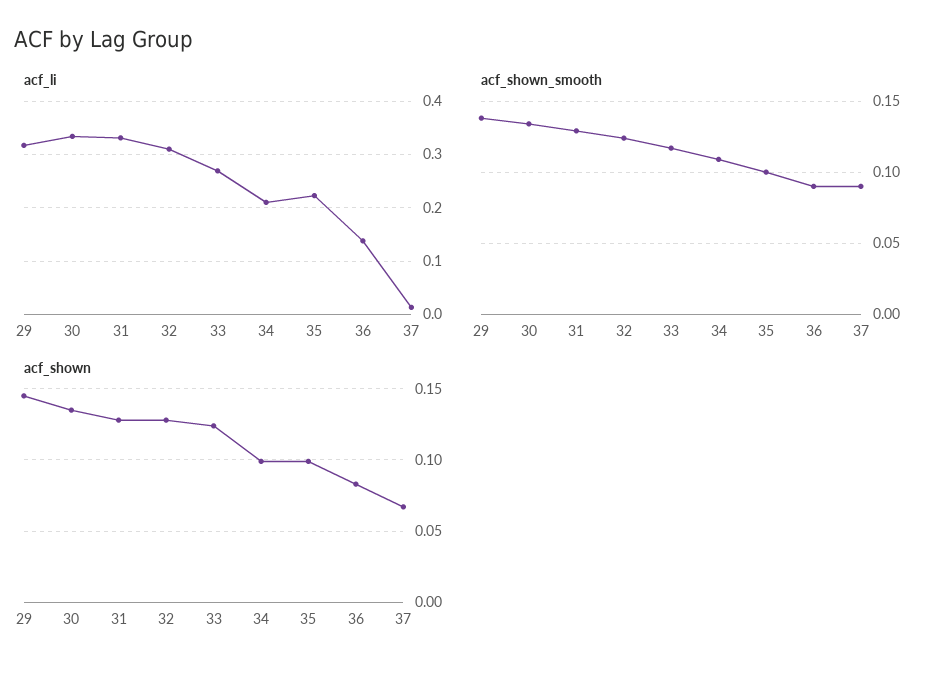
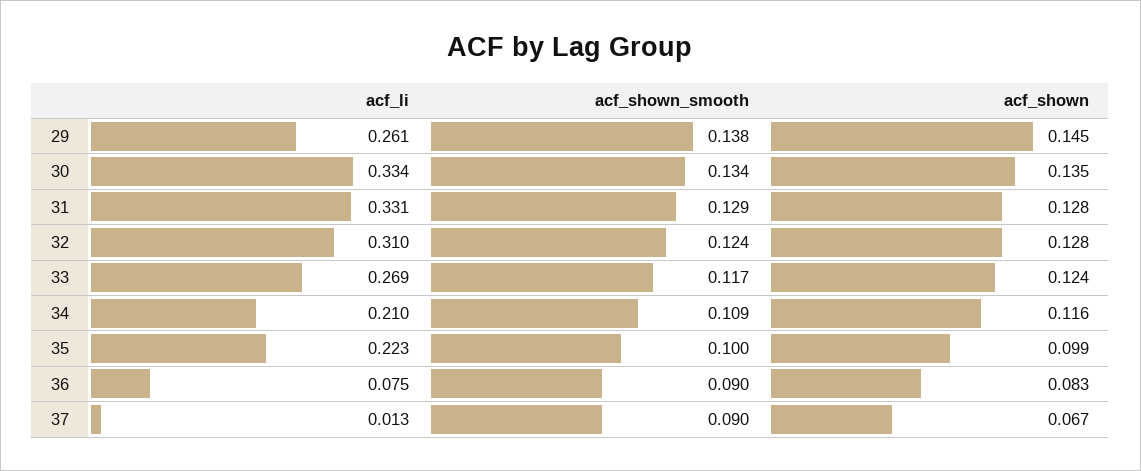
  {
    "acf_li": {
-     "29": 0.32,
+     "29": 0.261,
      "30": 0.334,
      "31": 0.331,
      "32": 0.31,
      "33": 0.269,
      "34": 0.21,
      "35": 0.223,
-     "36": 0.14,
+     "36": 0.075,
      "37": 0.013
    },
    "acf_shown_smooth": {
      "29": 0.138,
      "30": 0.134,
      "31": 0.129,
      "32": 0.124,
      "33": 0.117,
      "34": 0.109,
      "35": 0.1,
      "36": 0.09,
      "37": 0.09
    },
    "acf_shown": {
      "29": 0.145,
      "30": 0.135,
      "31": 0.128,
      "32": 0.128,
      "33": 0.124,
-     "34": 0.1,
+     "34": 0.116,
      "35": 0.099,
      "36": 0.083,
      "37": 0.067
    }
  }

